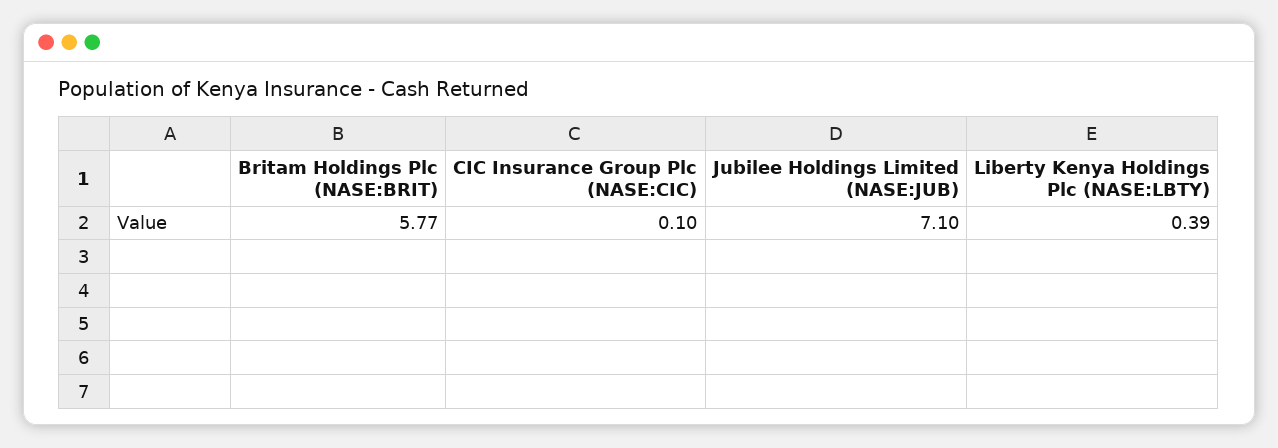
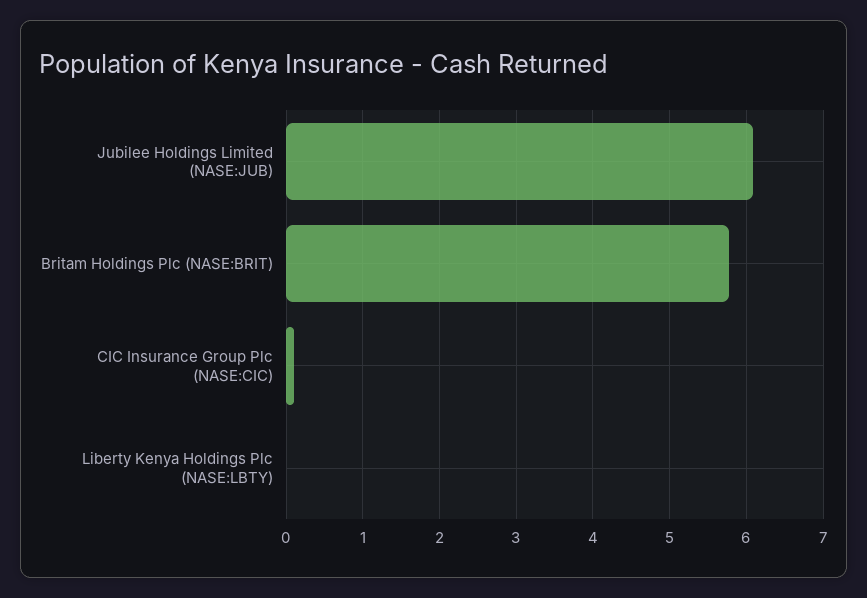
  {
    "Britam Holdings Plc (NASE:BRIT)": 5.77,
    "CIC Insurance Group Plc (NASE:CIC)": 0.1,
-   "Jubilee Holdings Limited (NASE:JUB)": 7.1,
+   "Jubilee Holdings Limited (NASE:JUB)": 6.1,
-   "Liberty Kenya Holdings Plc (NASE:LBTY)": 0.39
+   "Liberty Kenya Holdings Plc (NASE:LBTY)": 0
  }

